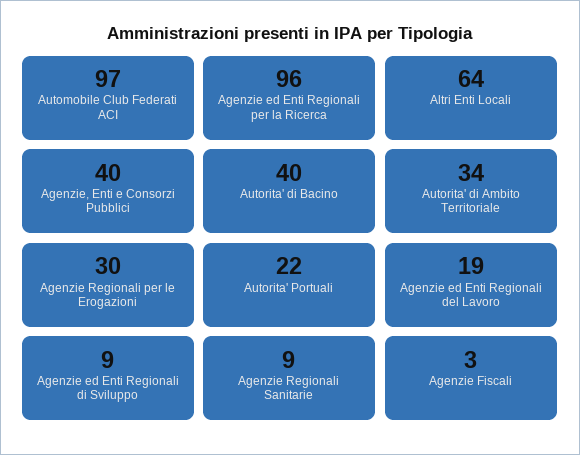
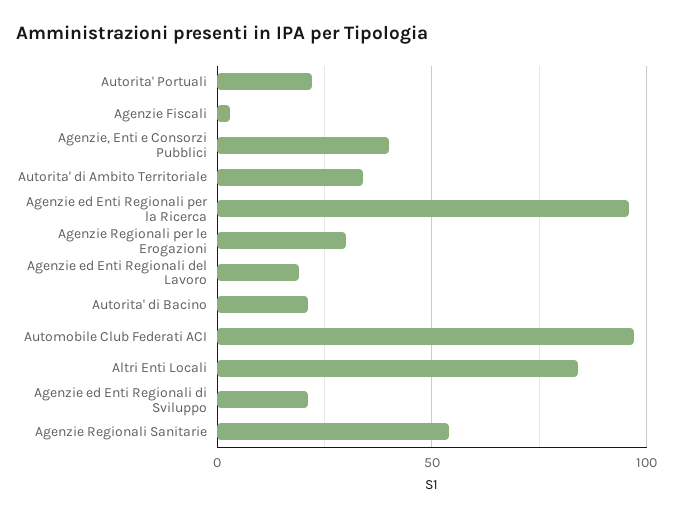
  {
    "Automobile Club Federati ACI": 97,
    "Agenzie ed Enti Regionali per la Ricerca": 96,
-   "Altri Enti Locali": 64,
+   "Altri Enti Locali": 85,
    "Agenzie, Enti e Consorzi Pubblici": 40,
-   "Autorita' di Bacino": 40,
+   "Autorita' di Bacino": 20,
    "Autorita' di Ambito Territoriale": 34,
    "Agenzie Regionali per le Erogazioni": 30,
    "Autorita' Portuali": 22,
    "Agenzie ed Enti Regionali del Lavoro": 19,
-   "Agenzie ed Enti Regionali di Sviluppo": 9,
+   "Agenzie ed Enti Regionali di Sviluppo": 20,
-   "Agenzie Regionali Sanitarie": 9,
+   "Agenzie Regionali Sanitarie": 55,
    "Agenzie Fiscali": 3
  }

